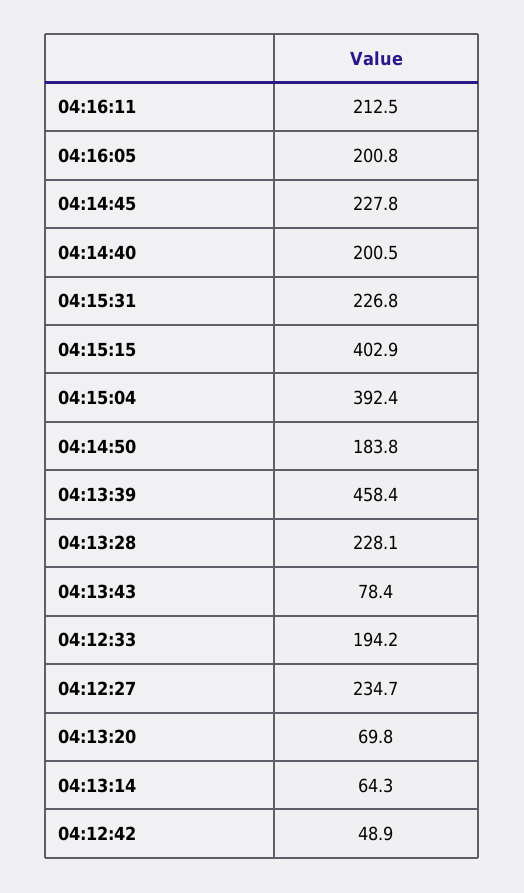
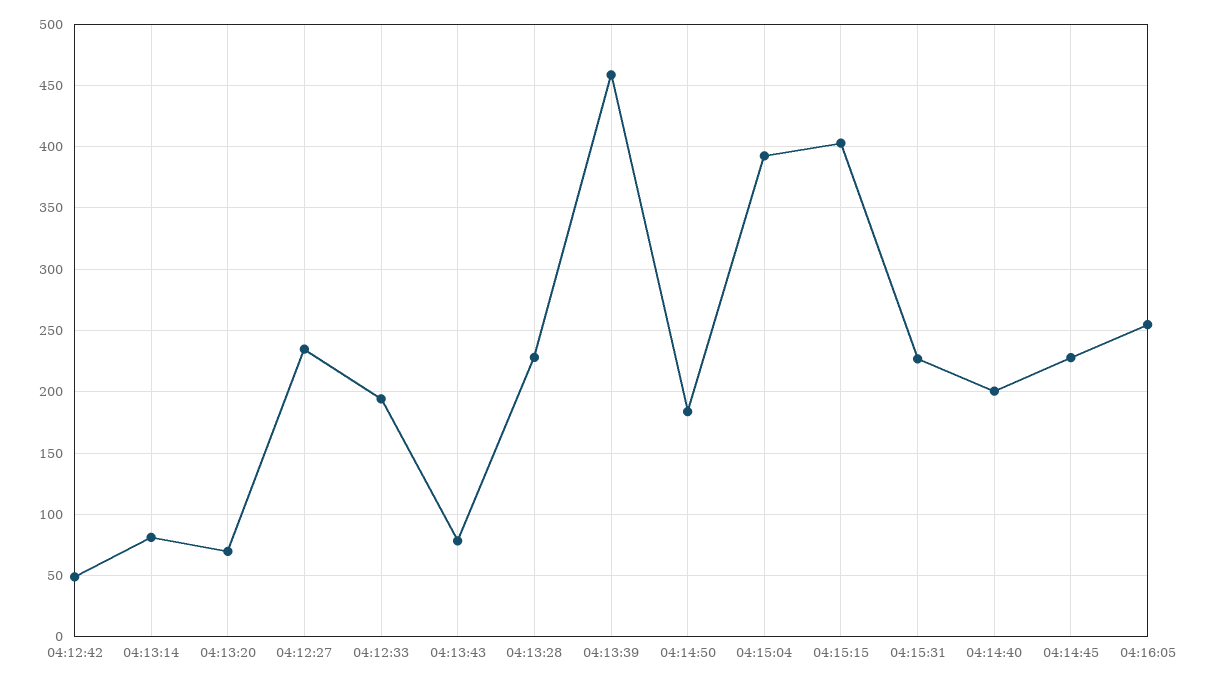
  {
-   "04:16:11": 212.5,
-   "04:16:05": 200.8,
+   "04:16:05": 255,
    "04:14:45": 227.8,
    "04:14:40": 200.5,
    "04:15:31": 226.8,
    "04:15:15": 402.9,
    "04:15:04": 392.4,
    "04:14:50": 183.8,
    "04:13:39": 458.4,
    "04:13:28": 228.1,
    "04:13:43": 78.4,
    "04:12:33": 194.2,
    "04:12:27": 234.7,
    "04:13:20": 69.8,
-   "04:13:14": 64.3,
+   "04:13:14": 80,
    "04:12:42": 48.9
  }

